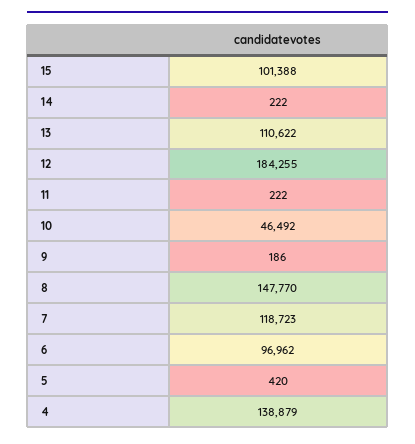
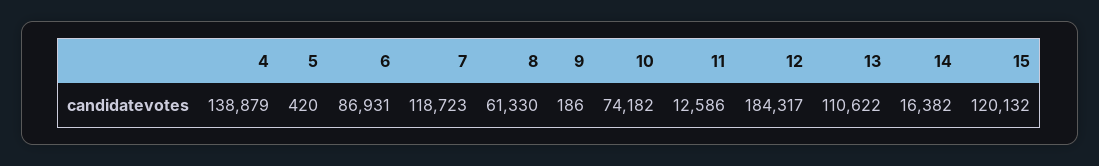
  {
-   "15": 101388,
+   "15": 120132,
-   "14": 222,
+   "14": 16382,
    "13": 110622,
-   "12": 184255,
+   "12": 184317,
-   "11": 222,
+   "11": 12586,
-   "10": 46492,
+   "10": 74182,
    "9": 186,
-   "8": 147770,
+   "8": 61330,
    "7": 118723,
-   "6": 96962,
+   "6": 86931,
    "5": 420,
    "4": 138879
  }

